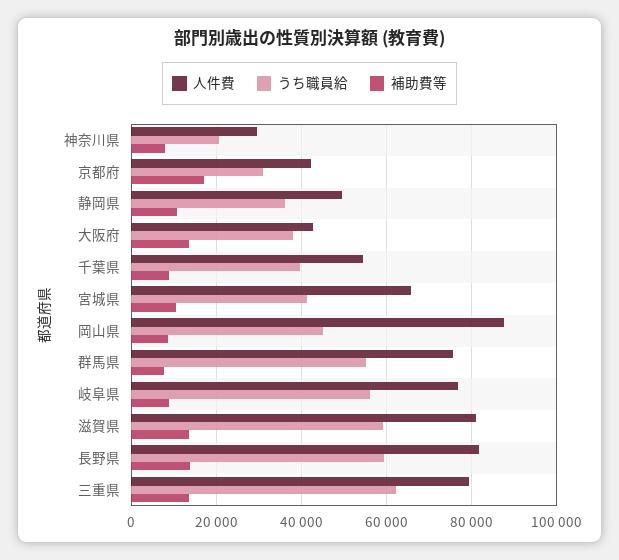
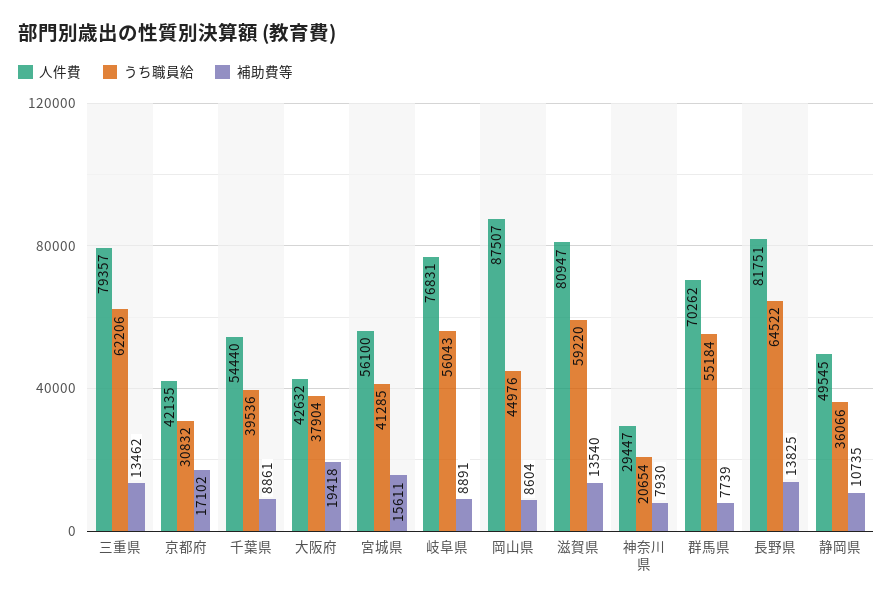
  {
    "人件費": {
      "神奈川県": 29447,
      "京都府": 42135,
      "静岡県": 49545,
      "大阪府": 42632,
      "千葉県": 54440,
-     "宮城県": 66000,
+     "宮城県": 56100,
      "岡山県": 87507,
-     "群馬県": 76000,
+     "群馬県": 70262,
      "岐阜県": 76831,
      "滋賀県": 80947,
      "長野県": 81751,
      "三重県": 79357
    },
    "うち職員給": {
      "神奈川県": 20654,
      "京都府": 30832,
      "静岡県": 36066,
      "大阪府": 37904,
      "千葉県": 39536,
      "宮城県": 41285,
      "岡山県": 44976,
      "群馬県": 55184,
      "岐阜県": 56043,
      "滋賀県": 59220,
-     "長野県": 60000,
+     "長野県": 64522,
      "三重県": 62206
    },
    "補助費等": {
      "神奈川県": 7930,
      "京都府": 17102,
      "静岡県": 10735,
-     "大阪府": 14000,
+     "大阪府": 19418,
      "千葉県": 8861,
-     "宮城県": 10000,
+     "宮城県": 15611,
      "岡山県": 8604,
      "群馬県": 7739,
      "岐阜県": 8891,
      "滋賀県": 13540,
      "長野県": 13825,
      "三重県": 13462
    }
  }

